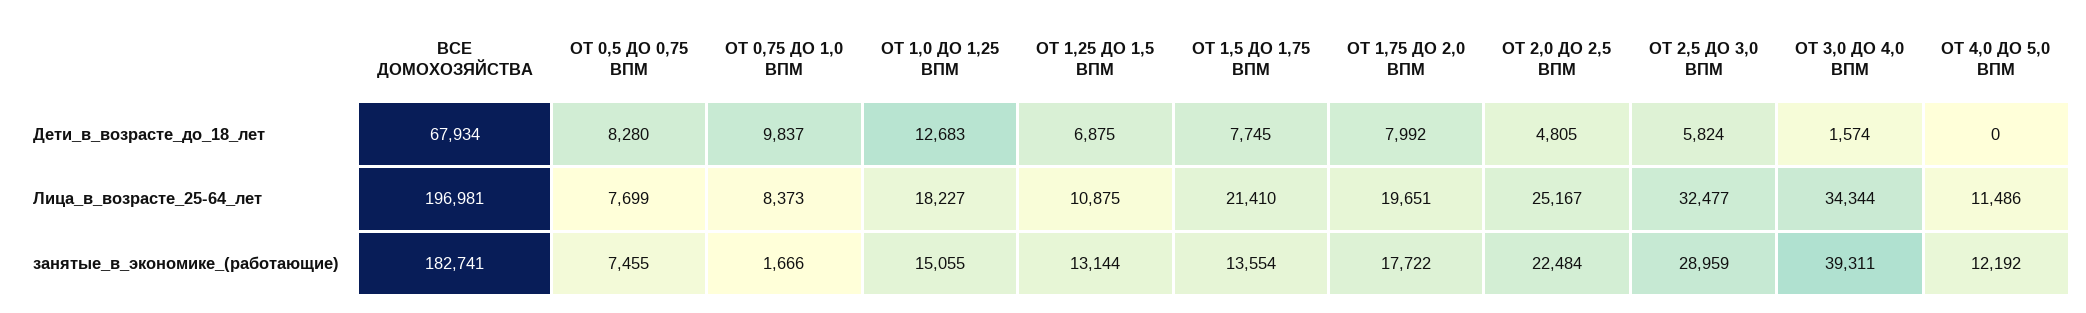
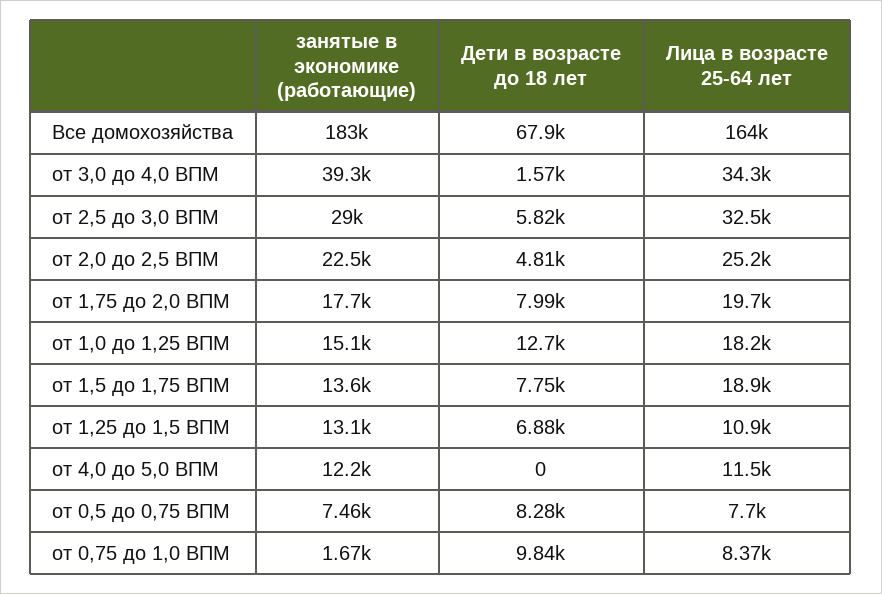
  {
    "ВСЕ ДОМОХОЗЯЙСТВА": {
      "Дети_в_возрасте_до_18_лет": 67934,
-     "Лица_в_возрасте_25-64_лет": 196981,
+     "Лица_в_возрасте_25-64_лет": 164000,
      "занятые_в_экономике_(работающие)": 182741
    },
    "ОТ 0,5 ДО 0,75 ВПМ": {
      "Дети_в_возрасте_до_18_лет": 8280,
      "Лица_в_возрасте_25-64_лет": 7699,
      "занятые_в_экономике_(работающие)": 7455
    },
    "ОТ 0,75 ДО 1,0 ВПМ": {
      "Дети_в_возрасте_до_18_лет": 9837,
      "Лица_в_возрасте_25-64_лет": 8373,
      "занятые_в_экономике_(работающие)": 1666
    },
    "ОТ 1,0 ДО 1,25 ВПМ": {
      "Дети_в_возрасте_до_18_лет": 12683,
      "Лица_в_возрасте_25-64_лет": 18227,
      "занятые_в_экономике_(работающие)": 15055
    },
    "ОТ 1,25 ДО 1,5 ВПМ": {
      "Дети_в_возрасте_до_18_лет": 6875,
      "Лица_в_возрасте_25-64_лет": 10875,
      "занятые_в_экономике_(работающие)": 13144
    },
    "ОТ 1,5 ДО 1,75 ВПМ": {
      "Дети_в_возрасте_до_18_лет": 7745,
-     "Лица_в_возрасте_25-64_лет": 21410,
+     "Лица_в_возрасте_25-64_лет": 18900,
      "занятые_в_экономике_(работающие)": 13554
    },
    "ОТ 1,75 ДО 2,0 ВПМ": {
      "Дети_в_возрасте_до_18_лет": 7992,
      "Лица_в_возрасте_25-64_лет": 19651,
      "занятые_в_экономике_(работающие)": 17722
    },
    "ОТ 2,0 ДО 2,5 ВПМ": {
      "Дети_в_возрасте_до_18_лет": 4805,
      "Лица_в_возрасте_25-64_лет": 25167,
      "занятые_в_экономике_(работающие)": 22484
    },
    "ОТ 2,5 ДО 3,0 ВПМ": {
      "Дети_в_возрасте_до_18_лет": 5824,
      "Лица_в_возрасте_25-64_лет": 32477,
      "занятые_в_экономике_(работающие)": 28959
    },
    "ОТ 3,0 ДО 4,0 ВПМ": {
      "Дети_в_возрасте_до_18_лет": 1574,
      "Лица_в_возрасте_25-64_лет": 34344,
      "занятые_в_экономике_(работающие)": 39311
    },
    "ОТ 4,0 ДО 5,0 ВПМ": {
      "Дети_в_возрасте_до_18_лет": 0,
      "Лица_в_возрасте_25-64_лет": 11486,
      "занятые_в_экономике_(работающие)": 12192
    }
  }

